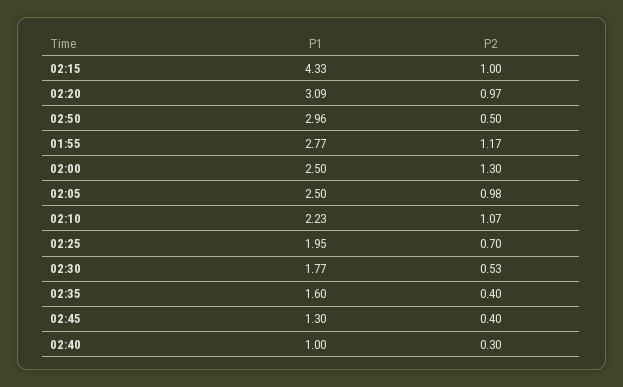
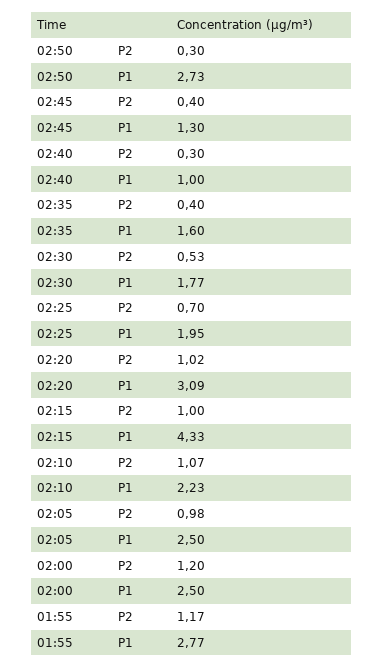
  {
    "P1": {
      "02:15": 4.33,
      "02:20": 3.09,
-     "02:50": 2.96,
+     "02:50": 2.73,
      "01:55": 2.77,
      "02:00": 2.5,
      "02:05": 2.5,
      "02:10": 2.23,
      "02:25": 1.95,
      "02:30": 1.77,
      "02:35": 1.6,
      "02:45": 1.3,
      "02:40": 1
    },
    "P2": {
      "02:15": 1,
-     "02:20": 0.97,
+     "02:20": 1.02,
-     "02:50": 0.5,
+     "02:50": 0.3,
      "01:55": 1.17,
-     "02:00": 1.3,
+     "02:00": 1.2,
      "02:05": 0.98,
      "02:10": 1.07,
      "02:25": 0.7,
      "02:30": 0.53,
      "02:35": 0.4,
      "02:45": 0.4,
      "02:40": 0.3
    }
  }

